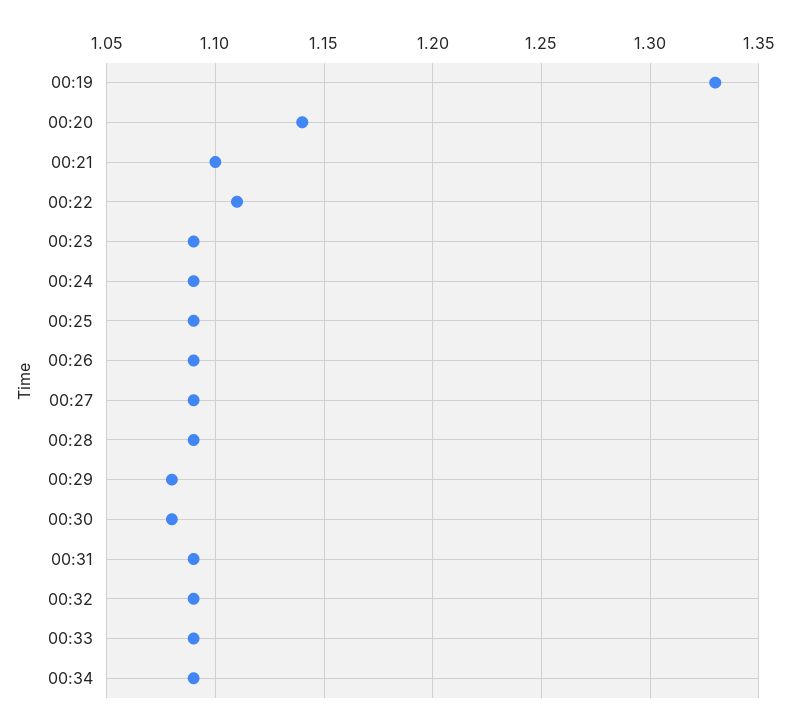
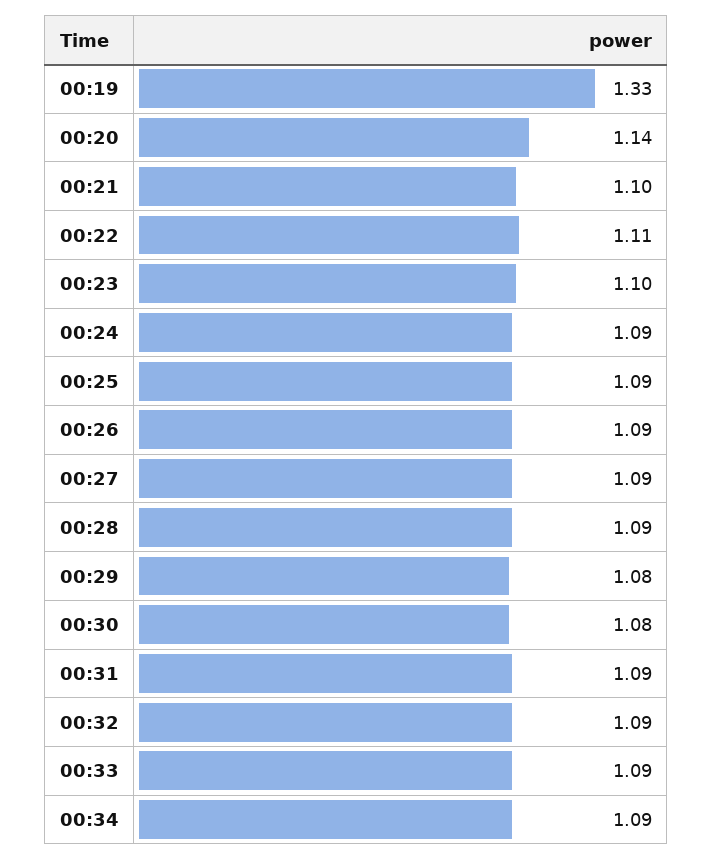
  {
    "00:19": 1.33,
    "00:20": 1.14,
    "00:21": 1.1,
    "00:22": 1.11,
-   "00:23": 1.09,
+   "00:23": 1.1,
    "00:24": 1.09,
    "00:25": 1.09,
    "00:26": 1.09,
    "00:27": 1.09,
    "00:28": 1.09,
    "00:29": 1.08,
    "00:30": 1.08,
    "00:31": 1.09,
    "00:32": 1.09,
    "00:33": 1.09,
    "00:34": 1.09
  }

